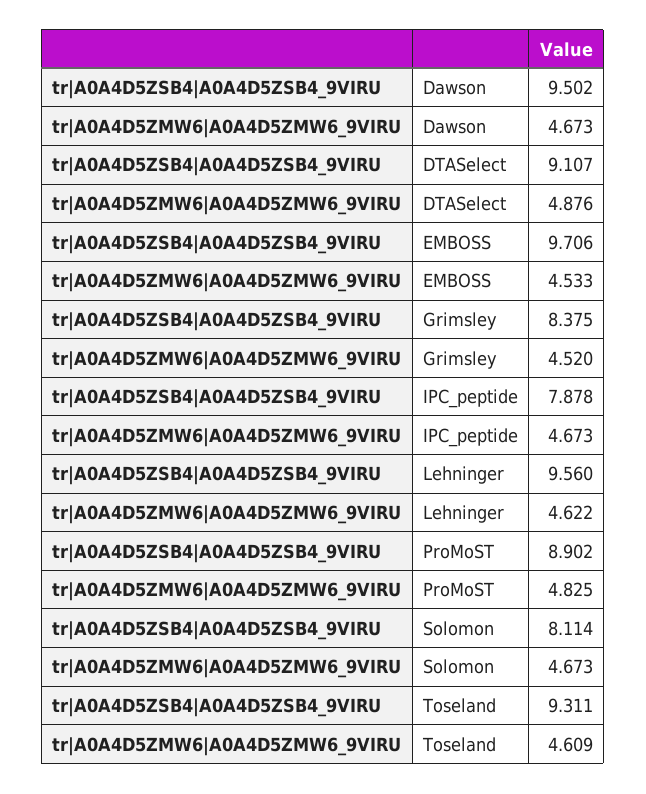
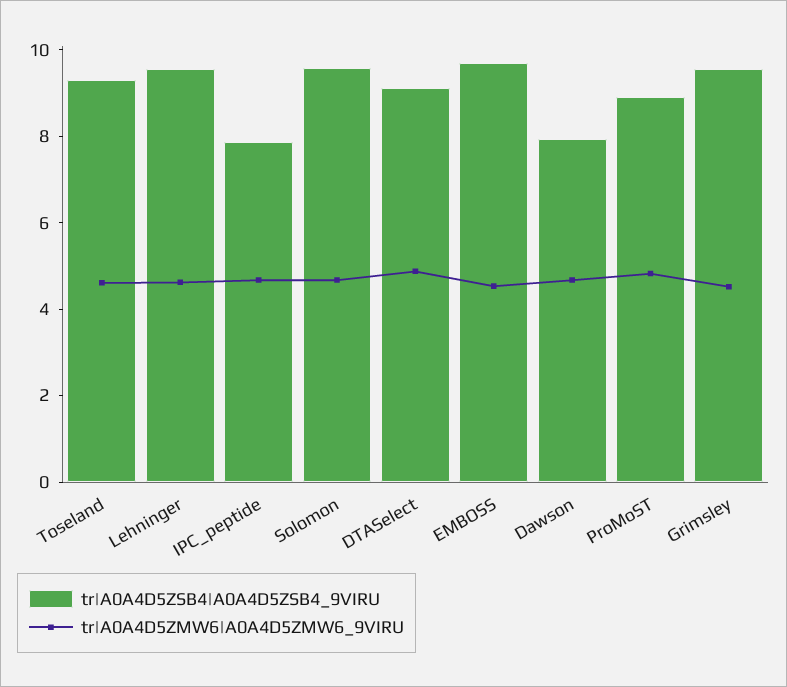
  {
    "tr|A0A4D5ZSB4|A0A4D5ZSB4_9VIRU": {
-     "Dawson": 9.502,
+     "Dawson": 8,
      "DTASelect": 9.107,
      "EMBOSS": 9.706,
-     "Grimsley": 8.375,
+     "Grimsley": 9.5,
      "IPC_peptide": 7.878,
      "Lehninger": 9.56,
      "ProMoST": 8.902,
-     "Solomon": 8.114,
+     "Solomon": 9.5,
      "Toseland": 9.311
    },
    "tr|A0A4D5ZMW6|A0A4D5ZMW6_9VIRU": {
      "Dawson": 4.673,
      "DTASelect": 4.876,
      "EMBOSS": 4.533,
      "Grimsley": 4.52,
      "IPC_peptide": 4.673,
      "Lehninger": 4.622,
      "ProMoST": 4.825,
      "Solomon": 4.673,
      "Toseland": 4.609
    }
  }

